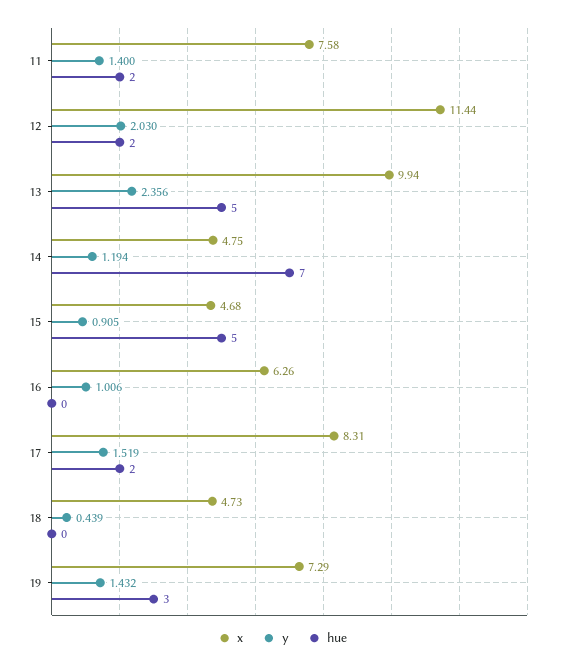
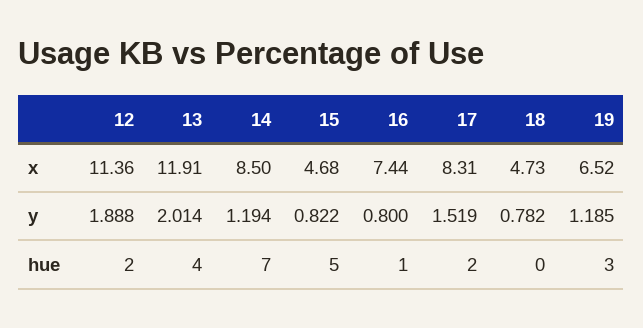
  {
    "x": {
-     "11": 7.58,
-     "12": 11.44,
+     "12": 11.36,
-     "13": 9.94,
+     "13": 11.91,
-     "14": 4.75,
+     "14": 8.5,
      "15": 4.68,
-     "16": 6.26,
+     "16": 7.44,
      "17": 8.31,
      "18": 4.73,
-     "19": 7.29
+     "19": 6.52
    },
    "y": {
-     "11": 1.4,
-     "12": 2.03,
+     "12": 1.888,
-     "13": 2.356,
+     "13": 2.014,
      "14": 1.194,
-     "15": 0.905,
+     "15": 0.822,
-     "16": 1.006,
+     "16": 0.8,
      "17": 1.519,
-     "18": 0.439,
+     "18": 0.782,
-     "19": 1.432
+     "19": 1.185
    },
    "hue": {
-     "11": 2,
      "12": 2,
-     "13": 5,
+     "13": 4,
      "14": 7,
      "15": 5,
-     "16": 0,
+     "16": 1,
      "17": 2,
      "18": 0,
      "19": 3
    }
  }

